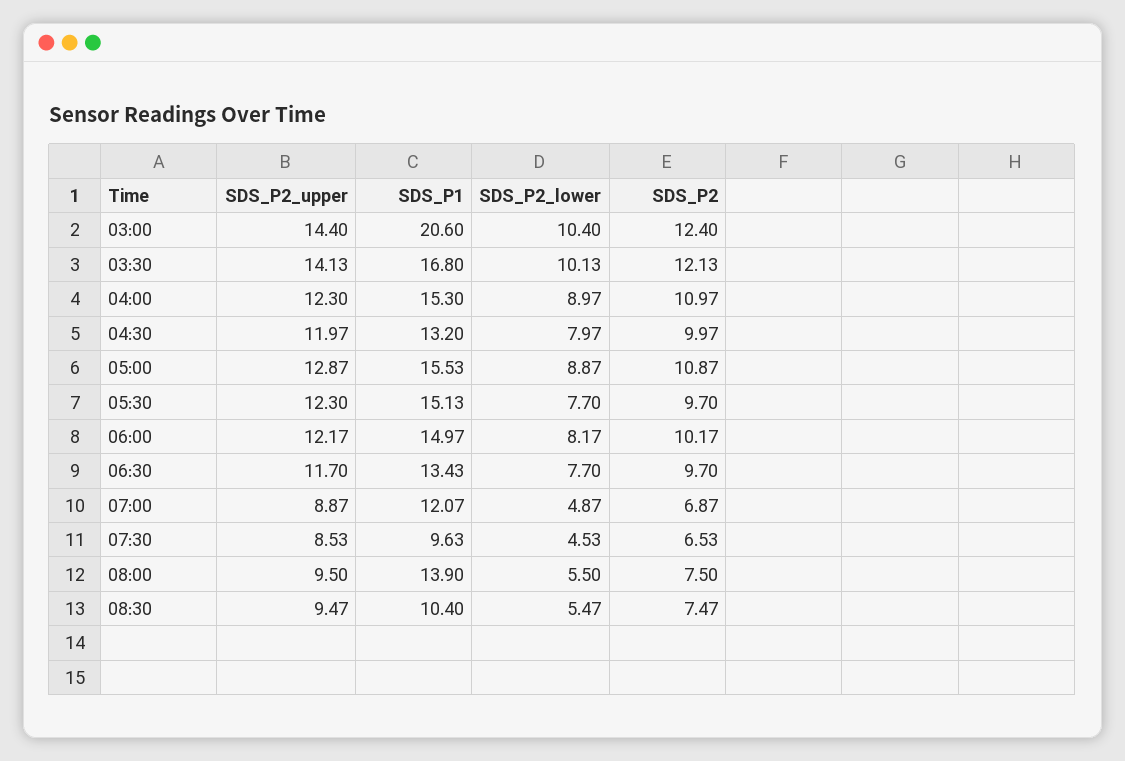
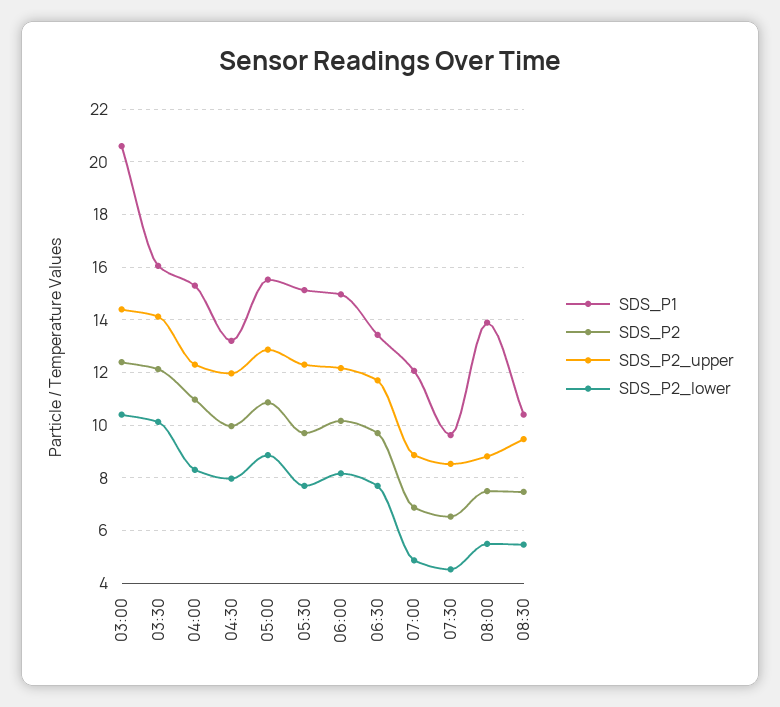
  {
    "SDS_P2_upper": {
      "03:00": 14.4,
      "03:30": 14.13,
      "04:00": 12.3,
      "04:30": 11.97,
      "05:00": 12.87,
      "05:30": 12.3,
      "06:00": 12.17,
      "06:30": 11.7,
      "07:00": 8.87,
      "07:30": 8.53,
-     "08:00": 9.5,
+     "08:00": 8.75,
      "08:30": 9.47
    },
    "SDS_P1": {
      "03:00": 20.6,
-     "03:30": 16.8,
+     "03:30": 16,
      "04:00": 15.3,
      "04:30": 13.2,
      "05:00": 15.53,
      "05:30": 15.13,
      "06:00": 14.97,
      "06:30": 13.43,
      "07:00": 12.07,
      "07:30": 9.63,
      "08:00": 13.9,
      "08:30": 10.4
    },
    "SDS_P2_lower": {
      "03:00": 10.4,
      "03:30": 10.13,
-     "04:00": 8.97,
+     "04:00": 8.25,
      "04:30": 7.97,
      "05:00": 8.87,
      "05:30": 7.7,
      "06:00": 8.17,
      "06:30": 7.7,
      "07:00": 4.87,
      "07:30": 4.53,
      "08:00": 5.5,
      "08:30": 5.47
    },
    "SDS_P2": {
      "03:00": 12.4,
      "03:30": 12.13,
      "04:00": 10.97,
      "04:30": 9.97,
      "05:00": 10.87,
      "05:30": 9.7,
      "06:00": 10.17,
      "06:30": 9.7,
      "07:00": 6.87,
      "07:30": 6.53,
      "08:00": 7.5,
      "08:30": 7.47
    }
  }

